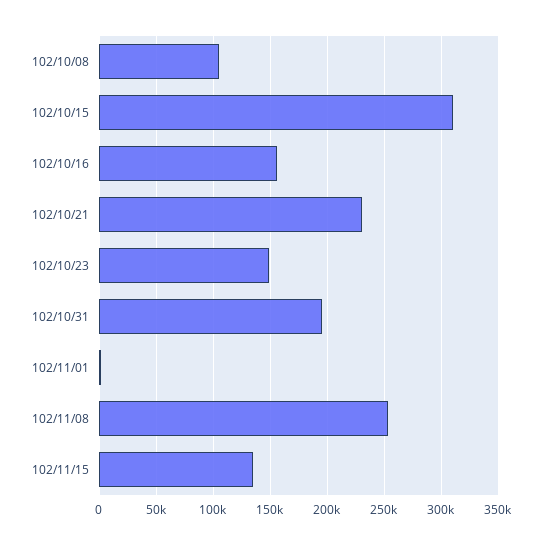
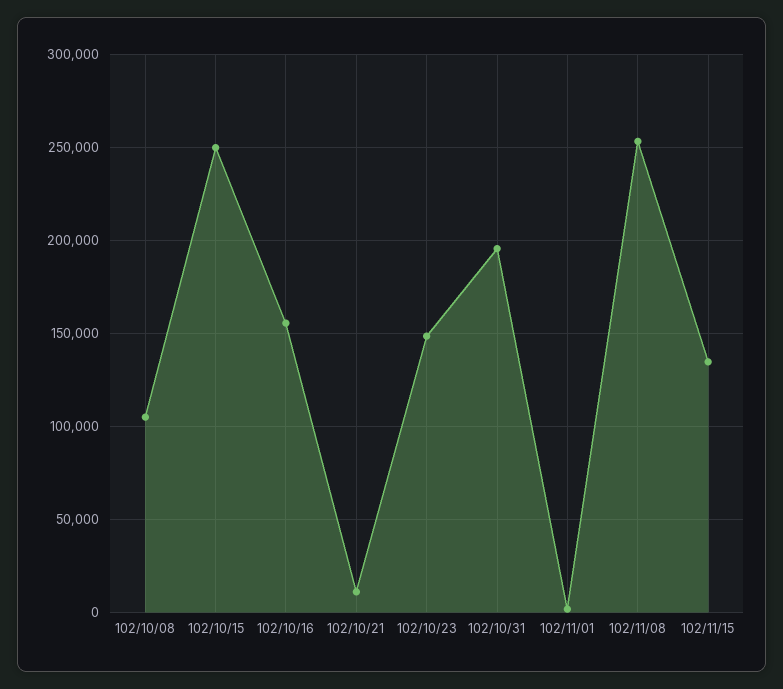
  {
    "102/10/08": 105000,
-   "102/10/15": 310000,
+   "102/10/15": 250000,
    "102/10/16": 155000,
-   "102/10/21": 230000,
+   "102/10/21": 10000,
    "102/10/23": 150000,
    "102/10/31": 195000,
    "102/11/01": 0,
    "102/11/08": 255000,
    "102/11/15": 135000
  }

